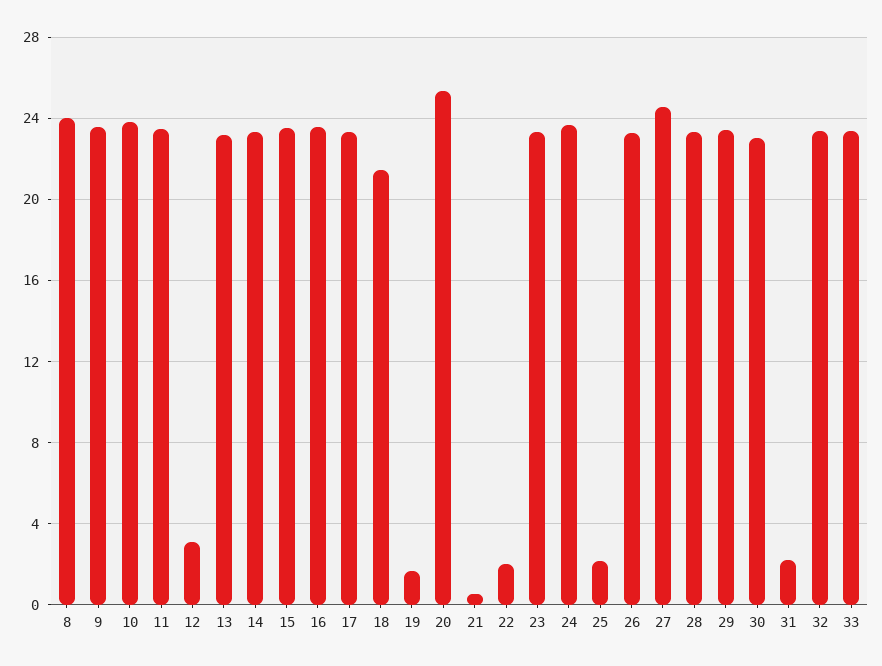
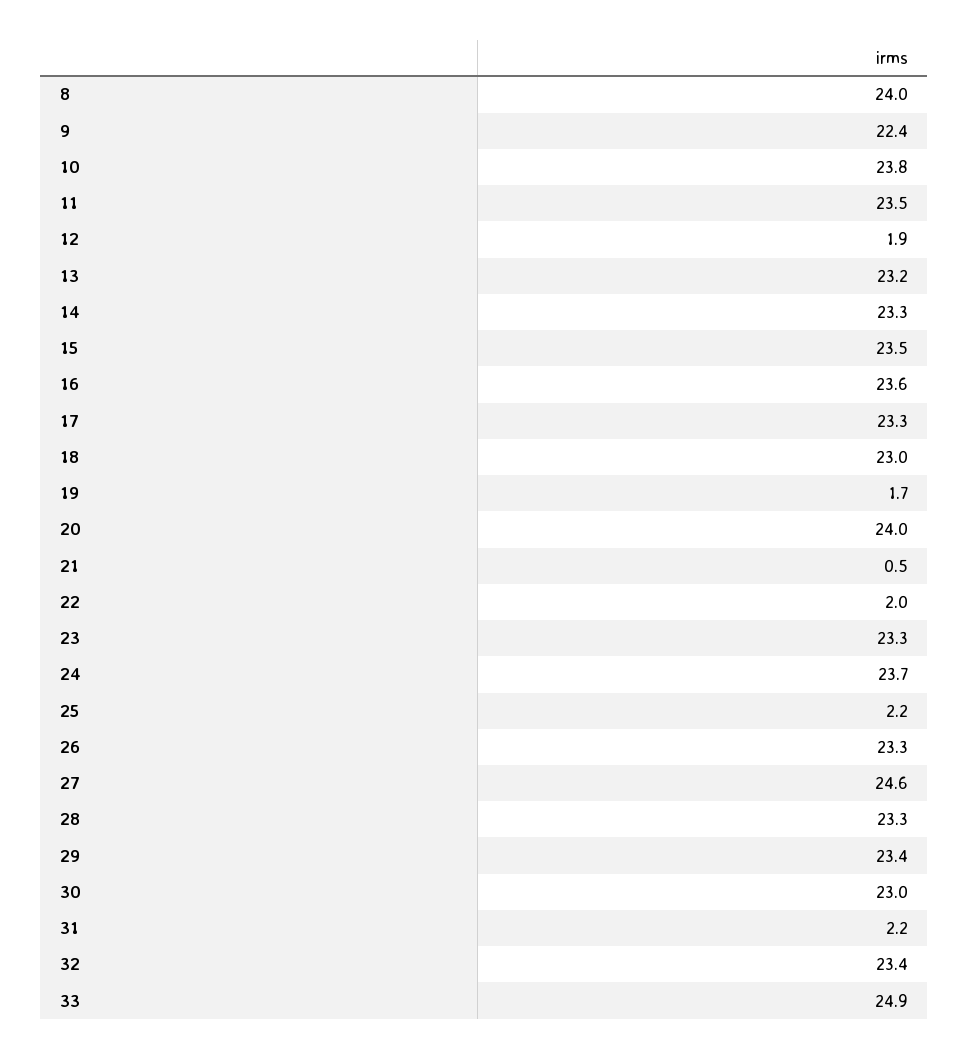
  {
    "8": 24,
-   "9": 23.5,
+   "9": 22.4,
    "10": 23.8,
    "11": 23.5,
-   "12": 3,
+   "12": 1.9,
    "13": 23.2,
    "14": 23.3,
    "15": 23.5,
    "16": 23.6,
    "17": 23.3,
-   "18": 21.5,
+   "18": 23,
    "19": 1.7,
-   "20": 25.5,
+   "20": 24,
    "21": 0.5,
    "22": 2,
    "23": 23.3,
    "24": 23.7,
    "25": 2.2,
    "26": 23.3,
    "27": 24.6,
    "28": 23.3,
    "29": 23.4,
    "30": 23,
    "31": 2.2,
    "32": 23.4,
-   "33": 23.5
+   "33": 24.9
  }

